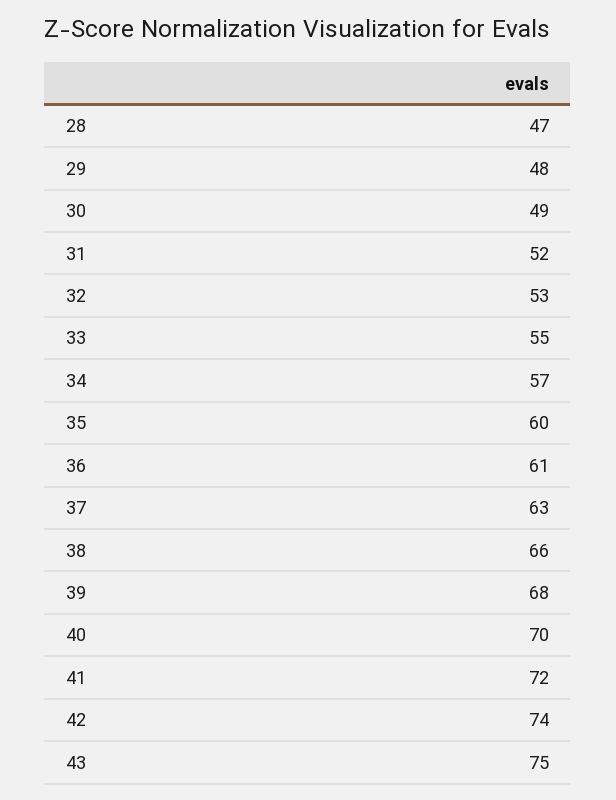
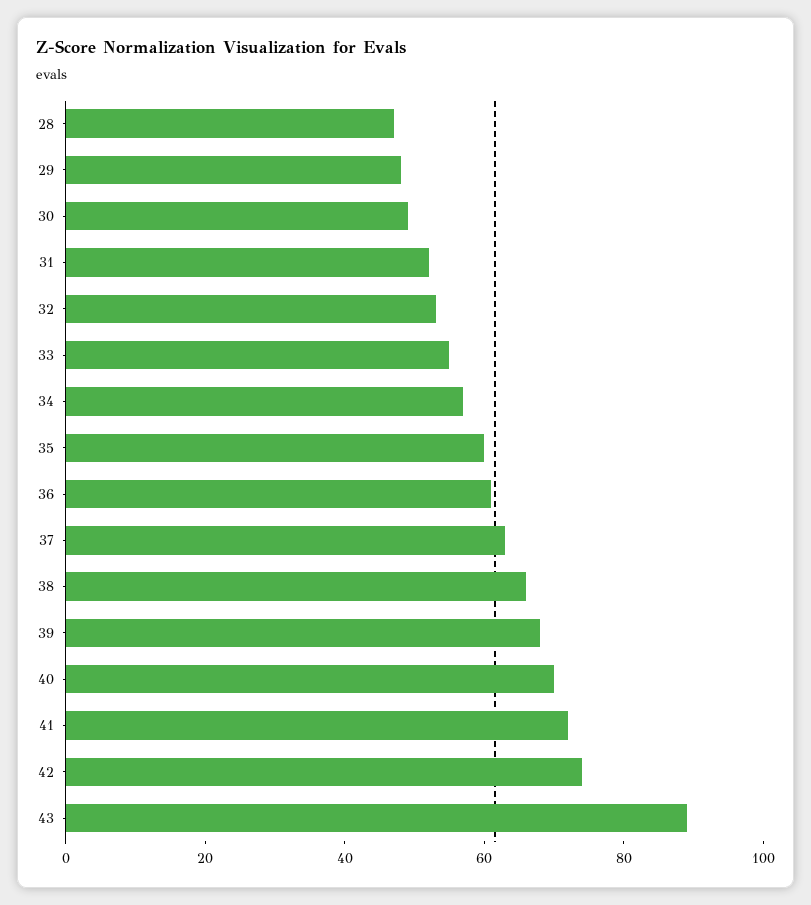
  {
    "28": 47,
    "29": 48,
    "30": 49,
    "31": 52,
    "32": 53,
    "33": 55,
    "34": 57,
    "35": 60,
    "36": 61,
    "37": 63,
    "38": 66,
    "39": 68,
    "40": 70,
    "41": 72,
    "42": 74,
-   "43": 75
+   "43": 90
  }

